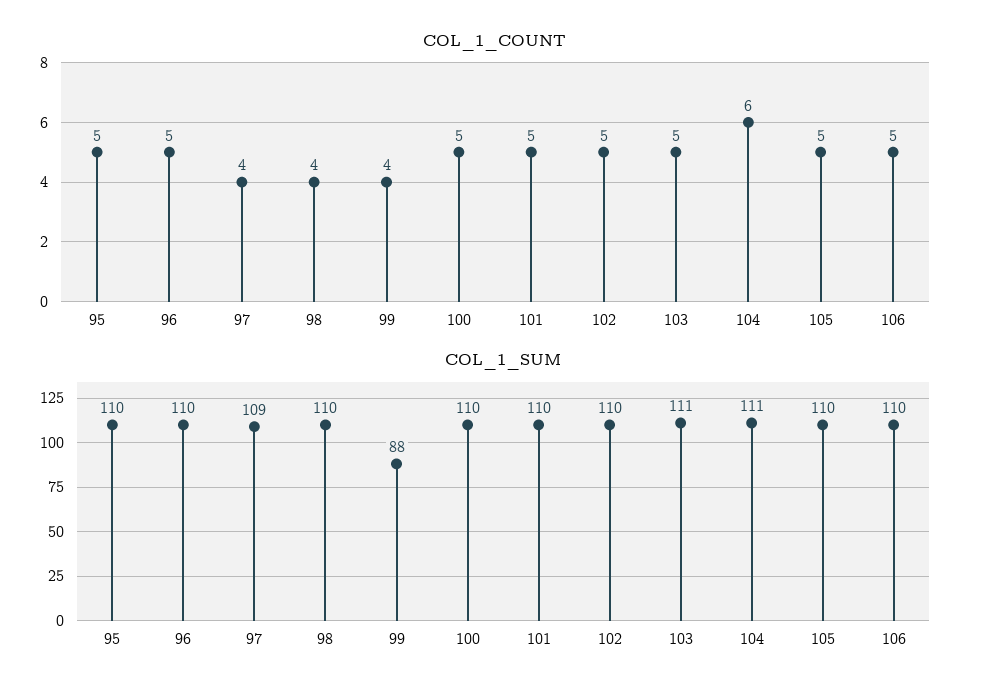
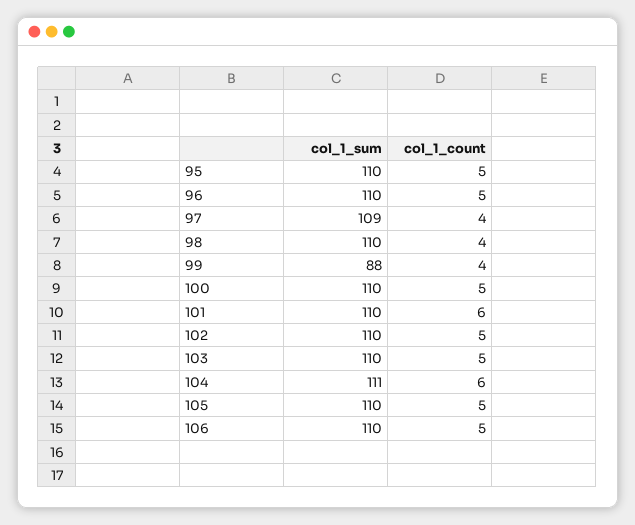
  {
    "COL_1_COUNT": {
      "95": 5,
      "96": 5,
      "97": 4,
      "98": 4,
      "99": 4,
      "100": 5,
-     "101": 5,
+     "101": 6,
      "102": 5,
      "103": 5,
      "104": 6,
      "105": 5,
      "106": 5
    },
    "COL_1_SUM": {
      "95": 110,
      "96": 110,
      "97": 109,
      "98": 110,
      "99": 88,
      "100": 110,
      "101": 110,
      "102": 110,
-     "103": 111,
+     "103": 110,
      "104": 111,
      "105": 110,
      "106": 110
    }
  }

